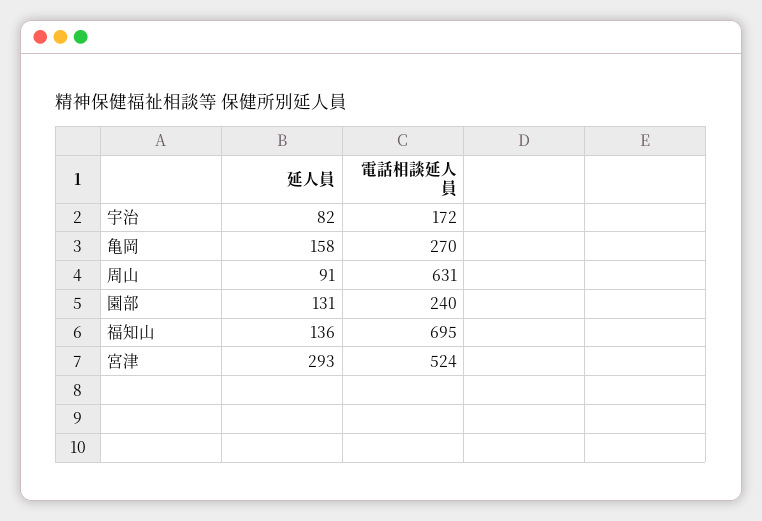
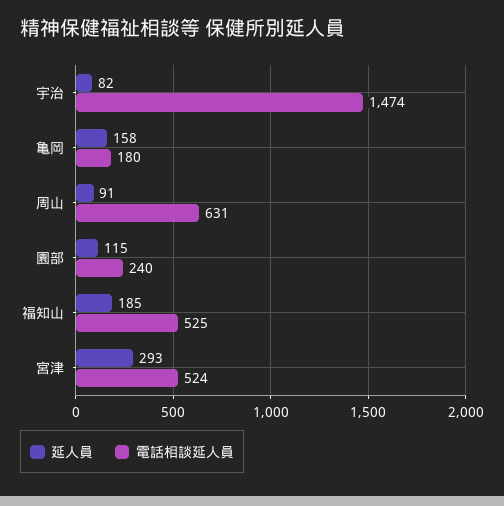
  {
    "延人員": {
      "宇治": 82,
      "亀岡": 158,
      "周山": 91,
-     "園部": 131,
+     "園部": 115,
-     "福知山": 136,
+     "福知山": 185,
      "宮津": 293
    },
    "電話相談延人員": {
-     "宇治": 172,
+     "宇治": 1474,
-     "亀岡": 270,
+     "亀岡": 180,
      "周山": 631,
      "園部": 240,
-     "福知山": 695,
+     "福知山": 525,
      "宮津": 524
    }
  }

